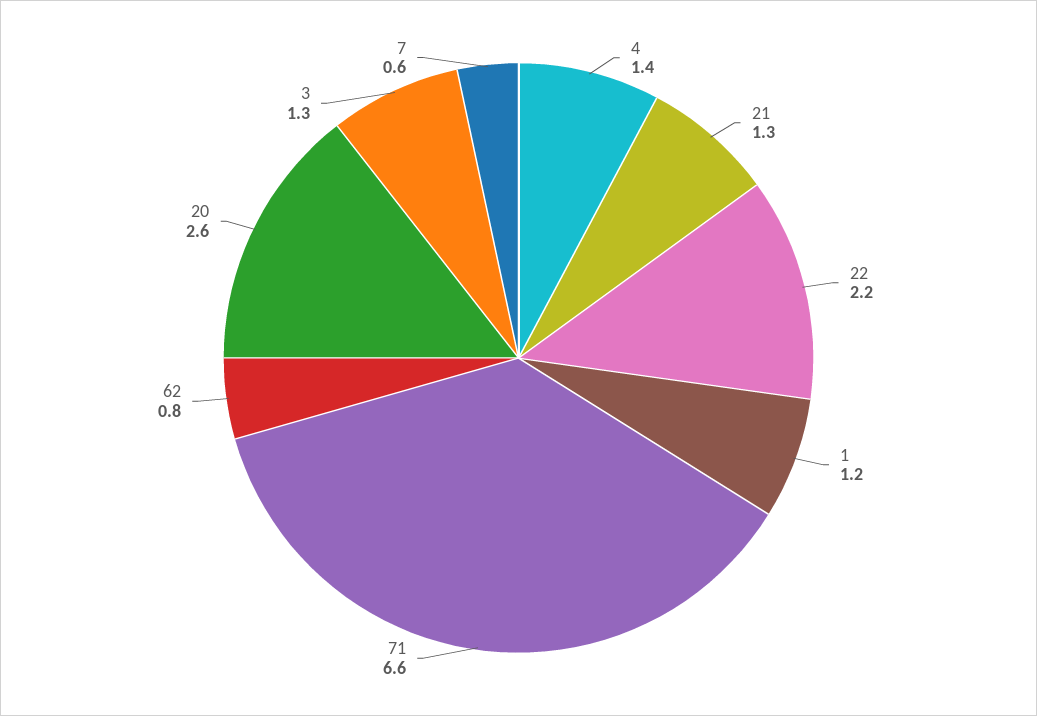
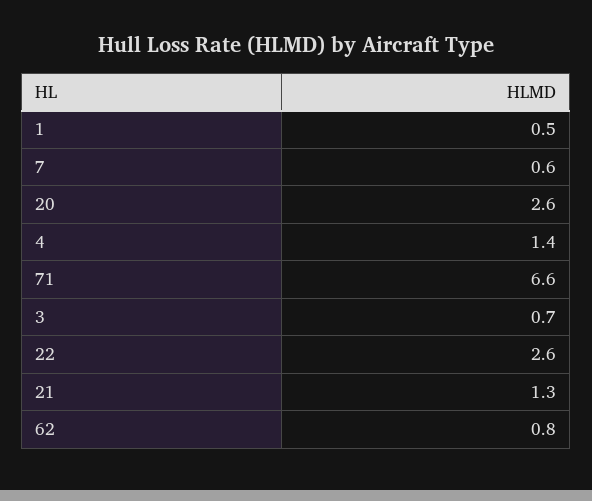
  {
    "4": 1.4,
    "21": 1.3,
-   "22": 2.2,
+   "22": 2.6,
-   "1": 1.2,
+   "1": 0.5,
    "71": 6.6,
    "62": 0.8,
    "20": 2.6,
-   "3": 1.3,
+   "3": 0.7,
    "7": 0.6
  }

